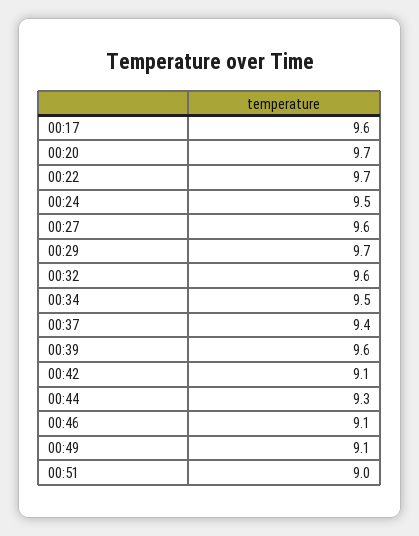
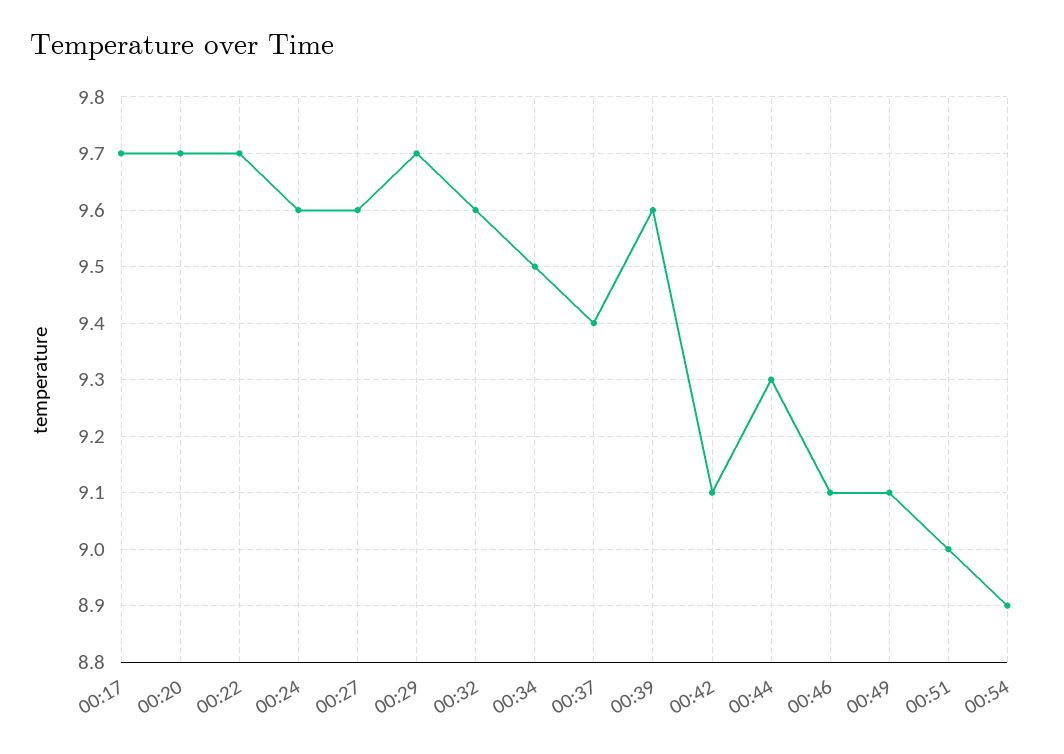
  {
-   "00:17": 9.6,
+   "00:17": 9.7,
    "00:20": 9.7,
    "00:22": 9.7,
-   "00:24": 9.5,
+   "00:24": 9.6,
    "00:27": 9.6,
    "00:29": 9.7,
    "00:32": 9.6,
    "00:34": 9.5,
    "00:37": 9.4,
    "00:39": 9.6,
    "00:42": 9.1,
    "00:44": 9.3,
    "00:46": 9.1,
    "00:49": 9.1,
-   "00:51": 9
+   "00:51": 9,
+   "00:54": 8.9
  }

